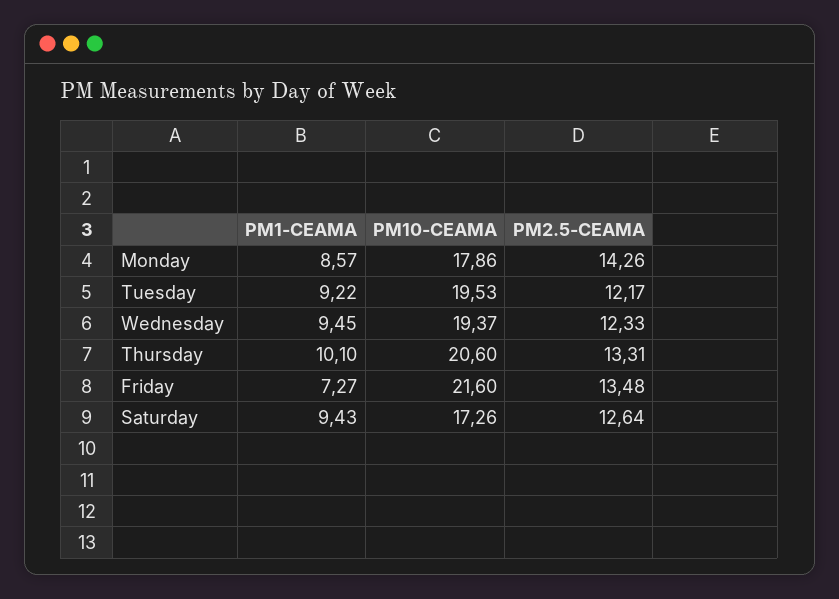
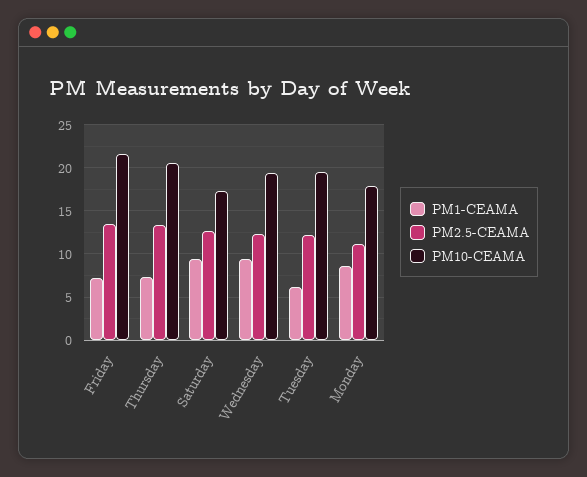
  {
    "PM1-CEAMA": {
      "Monday": 8.57,
-     "Tuesday": 9.22,
+     "Tuesday": 6,
      "Wednesday": 9.45,
-     "Thursday": 10.1,
+     "Thursday": 7,
      "Friday": 7.27,
      "Saturday": 9.43
    },
    "PM10-CEAMA": {
      "Monday": 17.86,
      "Tuesday": 19.53,
      "Wednesday": 19.37,
      "Thursday": 20.6,
      "Friday": 21.6,
      "Saturday": 17.26
    },
    "PM2.5-CEAMA": {
-     "Monday": 14.26,
+     "Monday": 11,
      "Tuesday": 12.17,
      "Wednesday": 12.33,
      "Thursday": 13.31,
      "Friday": 13.48,
      "Saturday": 12.64
    }
  }

